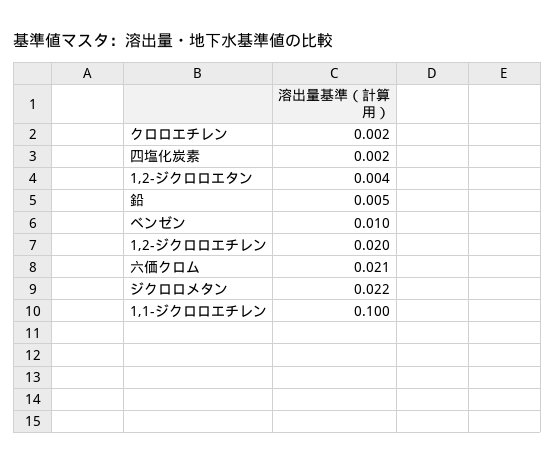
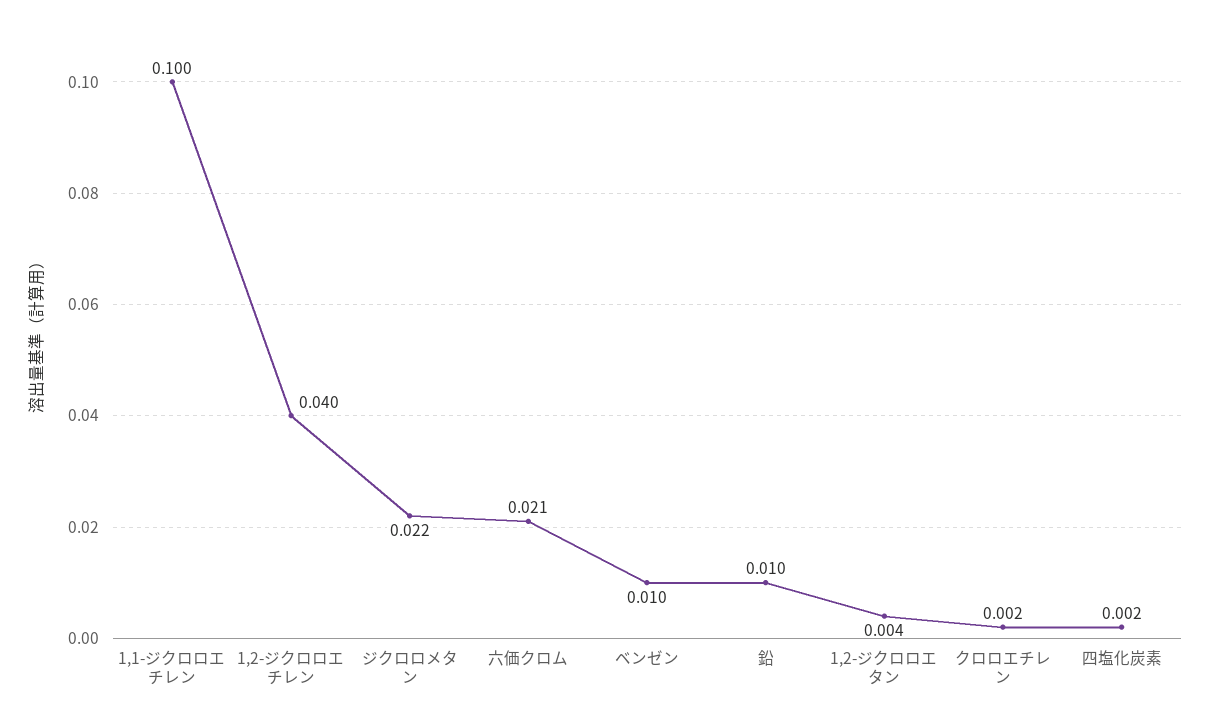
  {
    "クロロエチレン": 0.002,
    "四塩化炭素": 0.002,
    "1,2-ジクロロエタン": 0.004,
-   "鉛": 0.005,
+   "鉛": 0.01,
    "ベンゼン": 0.01,
-   "1,2-ジクロロエチレン": 0.02,
+   "1,2-ジクロロエチレン": 0.04,
    "六価クロム": 0.021,
    "ジクロロメタン": 0.022,
    "1,1-ジクロロエチレン": 0.1
  }

